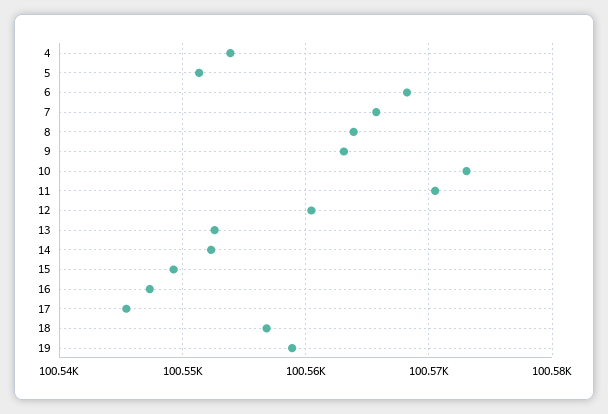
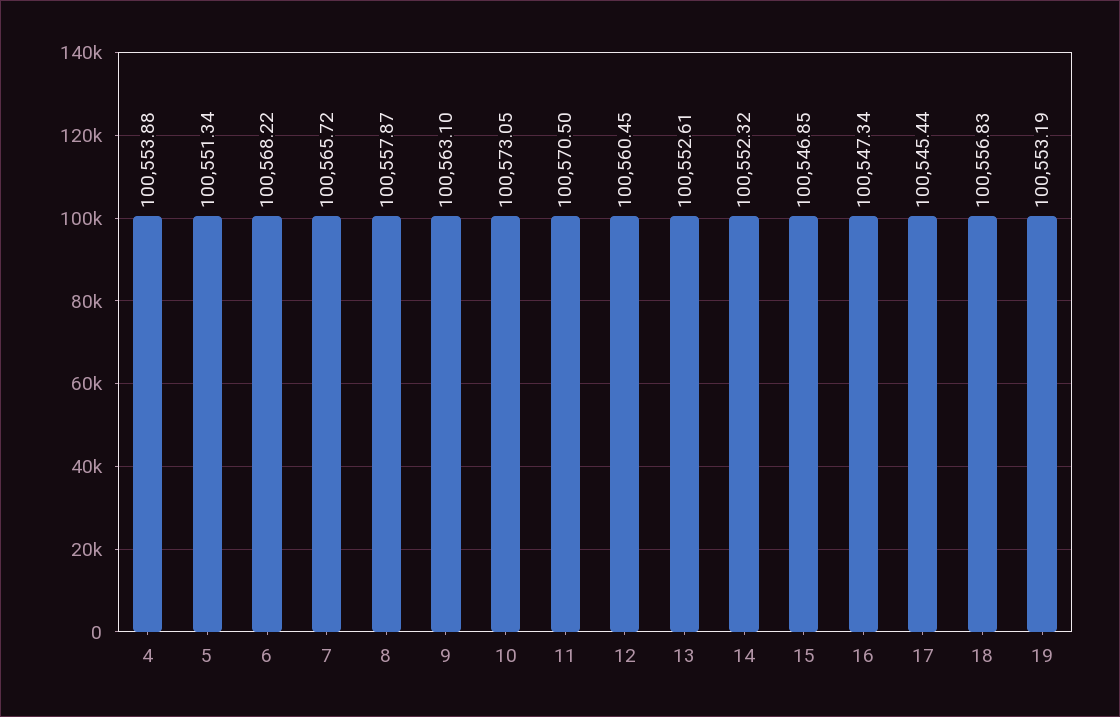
  {
    "4": 100553.88,
    "5": 100551.34,
    "6": 100568.22,
    "7": 100565.72,
-   "8": 100564,
+   "8": 100557.87,
    "9": 100563.1,
    "10": 100573.05,
    "11": 100570.5,
    "12": 100560.45,
    "13": 100552.61,
    "14": 100552.32,
-   "15": 100549,
+   "15": 100546.85,
    "16": 100547.34,
    "17": 100545.44,
    "18": 100556.83,
-   "19": 100559
+   "19": 100553.19
  }

